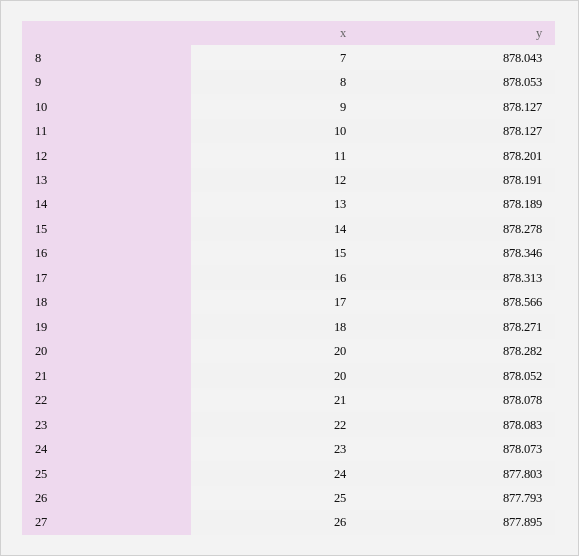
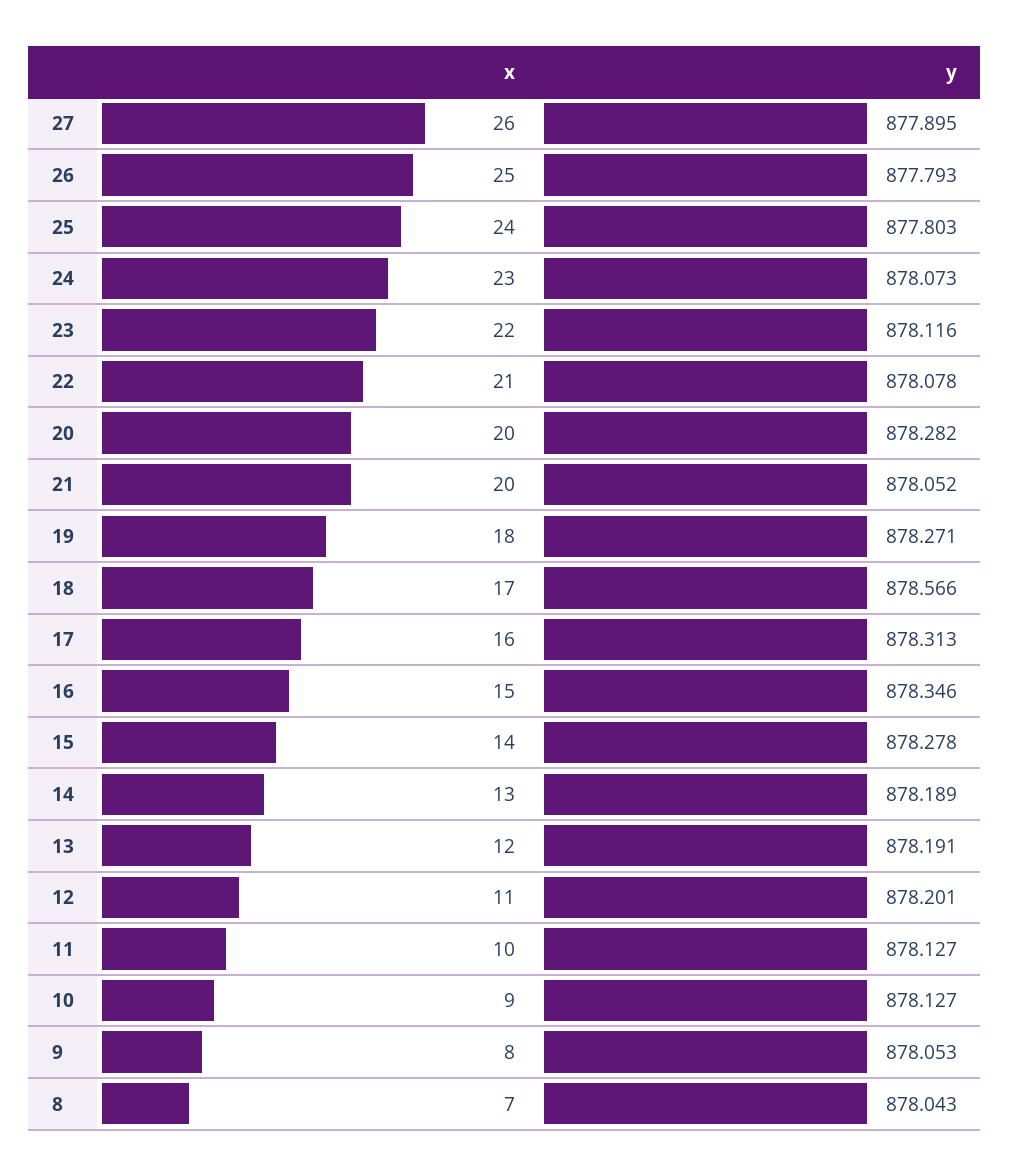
  {
    "x": {
      "8": 7,
      "9": 8,
      "10": 9,
      "11": 10,
      "12": 11,
      "13": 12,
      "14": 13,
      "15": 14,
      "16": 15,
      "17": 16,
      "18": 17,
      "19": 18,
      "20": 20,
      "21": 20,
      "22": 21,
      "23": 22,
      "24": 23,
      "25": 24,
      "26": 25,
      "27": 26
    },
    "y": {
      "8": 878.043,
      "9": 878.053,
      "10": 878.127,
      "11": 878.127,
      "12": 878.201,
      "13": 878.191,
      "14": 878.189,
      "15": 878.278,
      "16": 878.346,
      "17": 878.313,
      "18": 878.566,
      "19": 878.271,
      "20": 878.282,
      "21": 878.052,
      "22": 878.078,
-     "23": 878.083,
+     "23": 878.116,
      "24": 878.073,
      "25": 877.803,
      "26": 877.793,
      "27": 877.895
    }
  }

